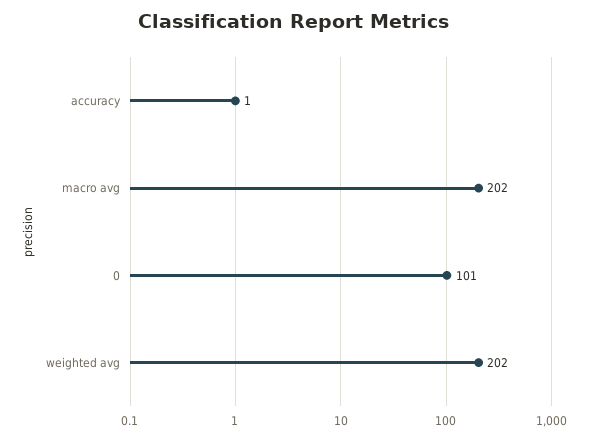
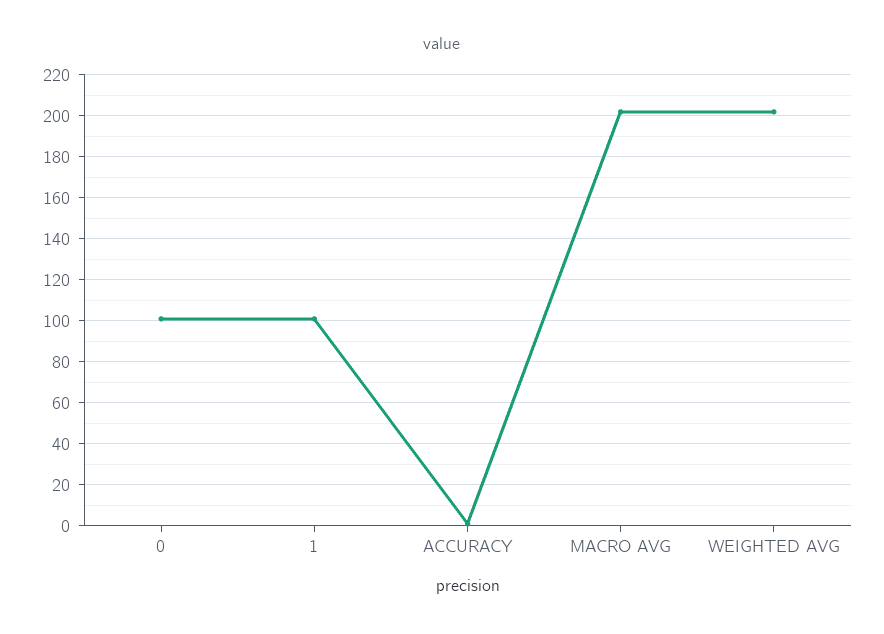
  {
    "accuracy": 1,
    "macro avg": 202,
    "0": 101,
-   "weighted avg": 202
+   "weighted avg": 202,
+   "1": 100
  }

